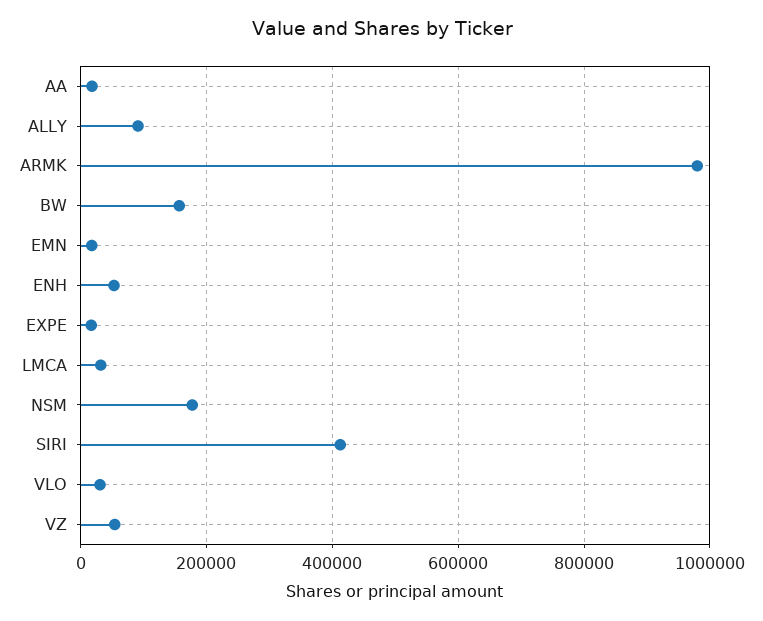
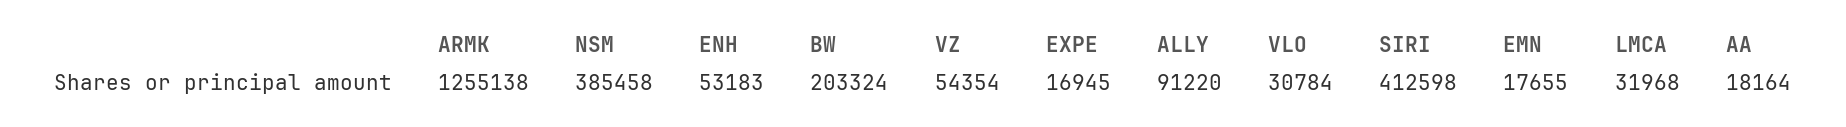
  {
    "AA": 18164,
    "ALLY": 91220,
-   "ARMK": 980000,
+   "ARMK": 1255138,
-   "BW": 160000,
+   "BW": 203324,
    "EMN": 17655,
    "ENH": 53183,
    "EXPE": 16945,
    "LMCA": 31968,
-   "NSM": 180000,
+   "NSM": 385458,
    "SIRI": 412598,
    "VLO": 30784,
    "VZ": 54354
  }

